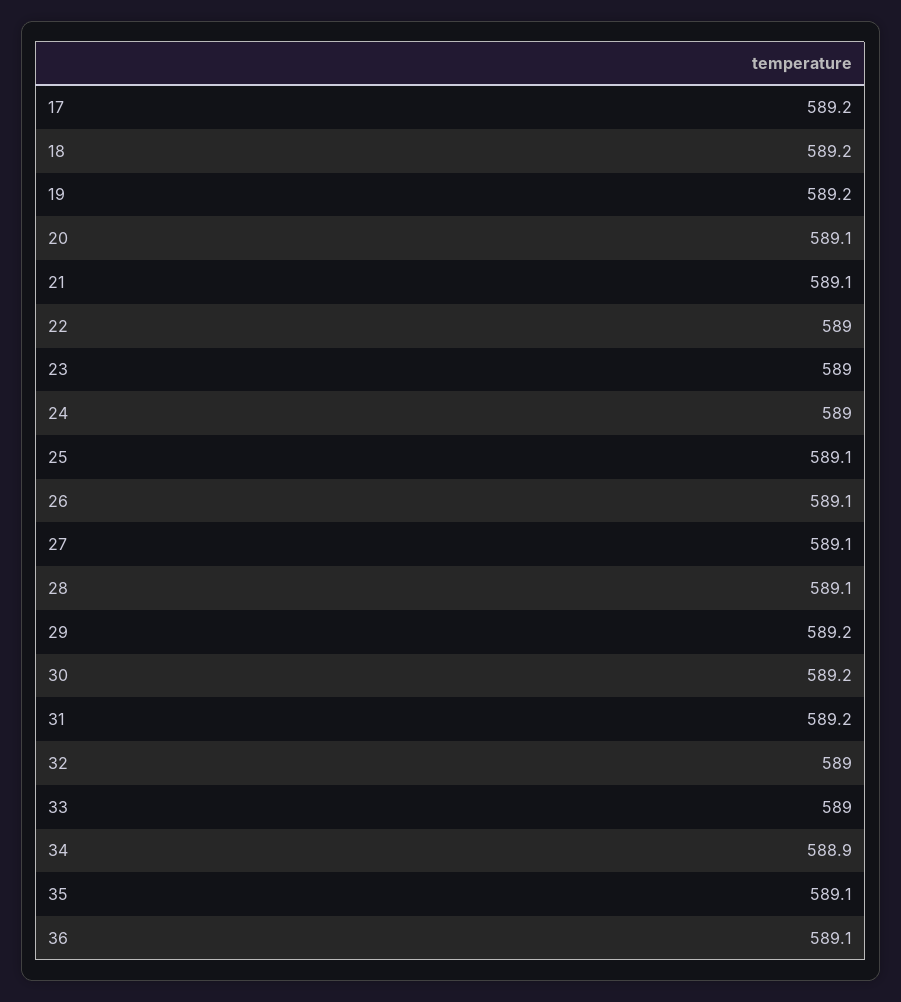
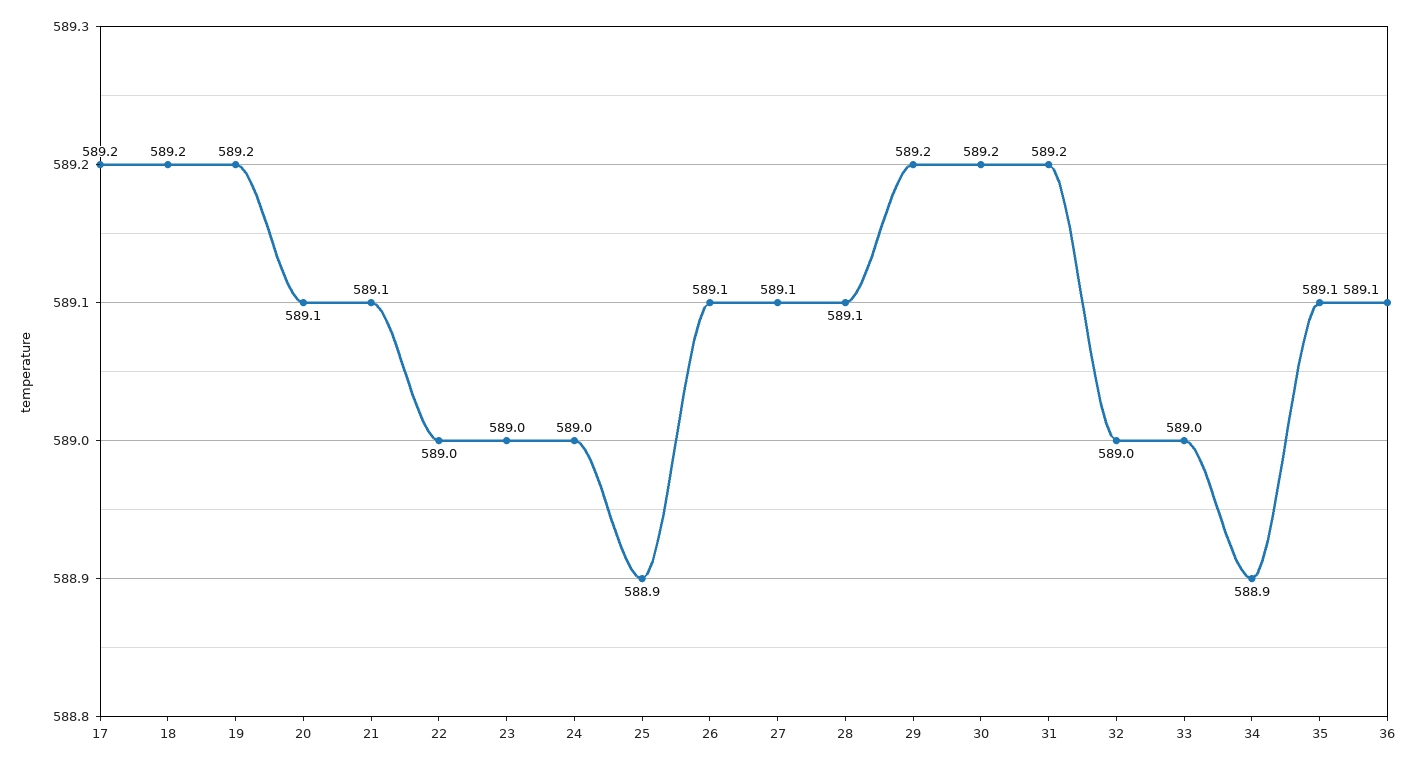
  {
    "17": 589.2,
    "18": 589.2,
    "19": 589.2,
    "20": 589.1,
    "21": 589.1,
    "22": 589,
    "23": 589,
    "24": 589,
-   "25": 589.1,
+   "25": 588.9,
    "26": 589.1,
    "27": 589.1,
    "28": 589.1,
    "29": 589.2,
    "30": 589.2,
    "31": 589.2,
    "32": 589,
    "33": 589,
    "34": 588.9,
    "35": 589.1,
    "36": 589.1
  }

